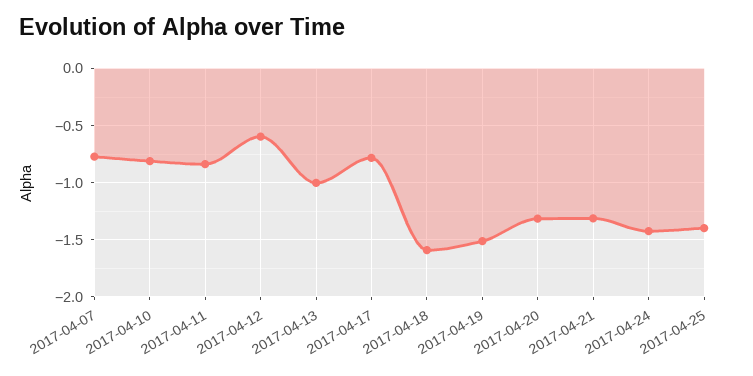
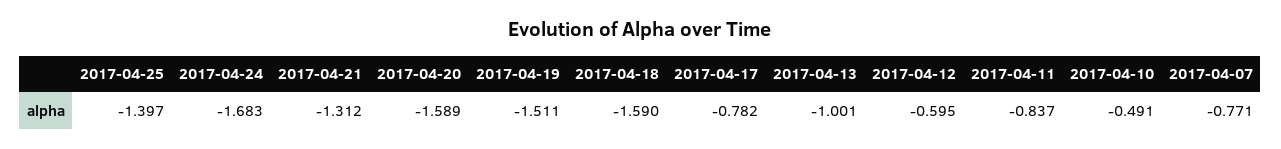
  {
    "2017-04-07": -0.771,
-   "2017-04-10": -0.8,
+   "2017-04-10": -0.491,
    "2017-04-11": -0.837,
    "2017-04-12": -0.595,
    "2017-04-13": -1.001,
    "2017-04-17": -0.782,
    "2017-04-18": -1.59,
    "2017-04-19": -1.511,
-   "2017-04-20": -1.3,
+   "2017-04-20": -1.589,
    "2017-04-21": -1.312,
-   "2017-04-24": -1.4,
+   "2017-04-24": -1.683,
    "2017-04-25": -1.397
  }

